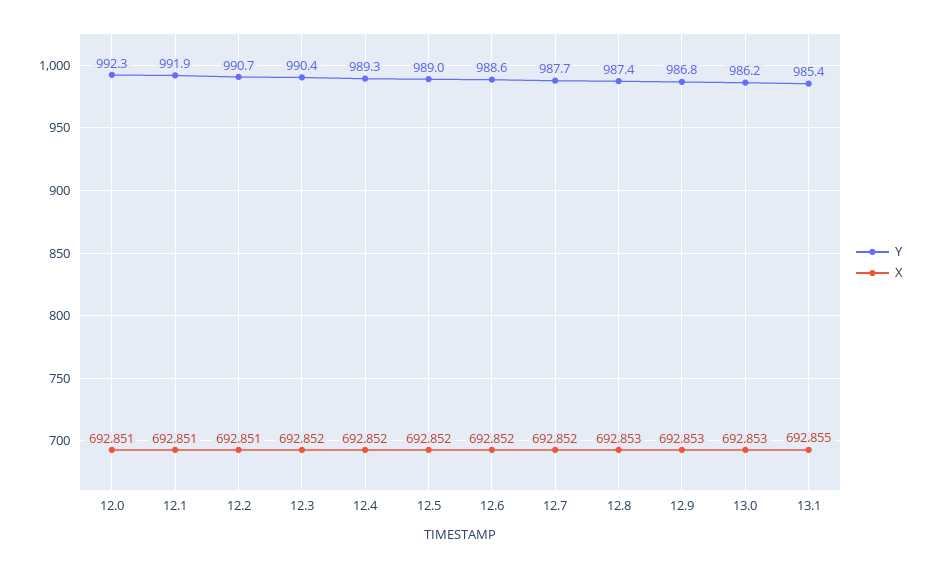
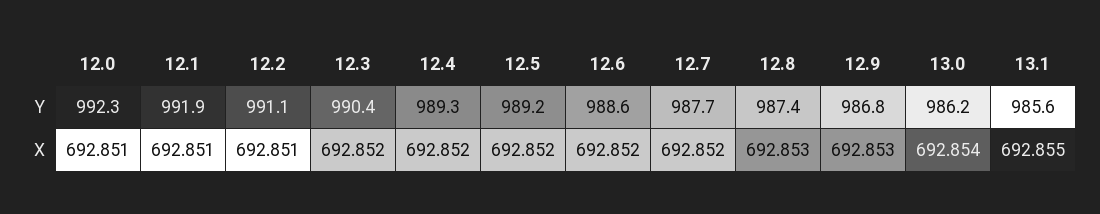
  {
    "Y": {
      "12.0": 992.3,
      "12.1": 991.9,
-     "12.2": 990.7,
+     "12.2": 991.1,
      "12.3": 990.4,
      "12.4": 989.3,
-     "12.5": 989,
+     "12.5": 989.2,
      "12.6": 988.6,
      "12.7": 987.7,
      "12.8": 987.4,
      "12.9": 986.8,
      "13.0": 986.2,
-     "13.1": 985.4
+     "13.1": 985.6
    },
    "X": {
      "12.0": 692.851,
      "12.1": 692.851,
      "12.2": 692.851,
      "12.3": 692.852,
      "12.4": 692.852,
      "12.5": 692.852,
      "12.6": 692.852,
      "12.7": 692.852,
      "12.8": 692.853,
      "12.9": 692.853,
-     "13.0": 692.853,
+     "13.0": 692.854,
      "13.1": 692.855
    }
  }

